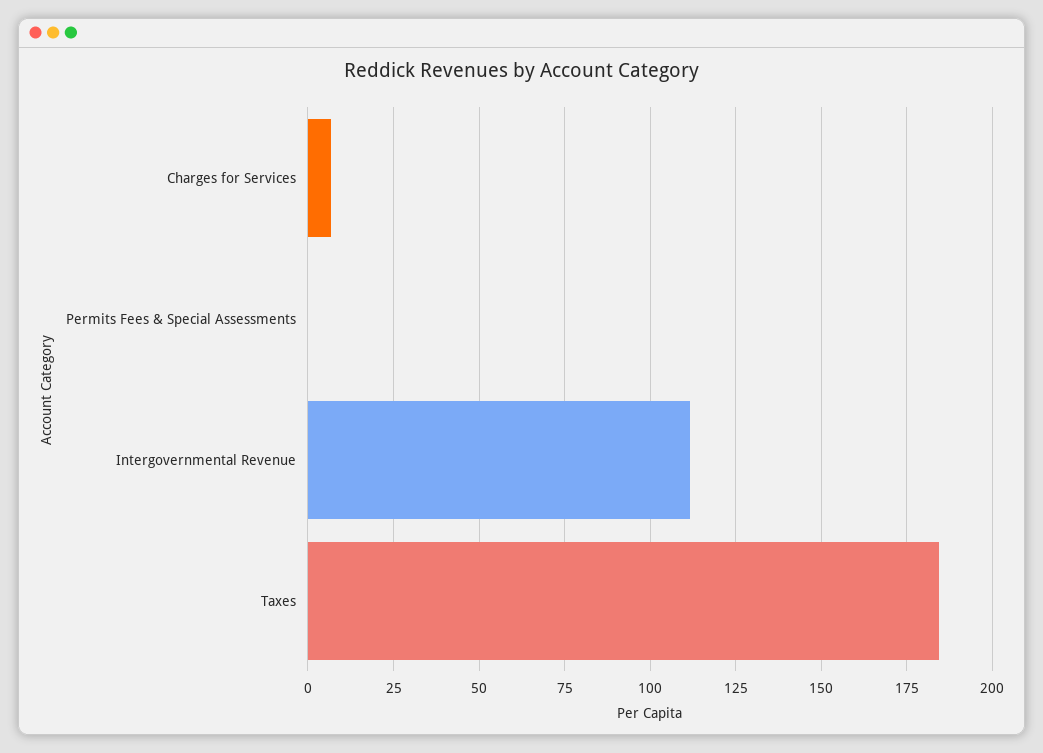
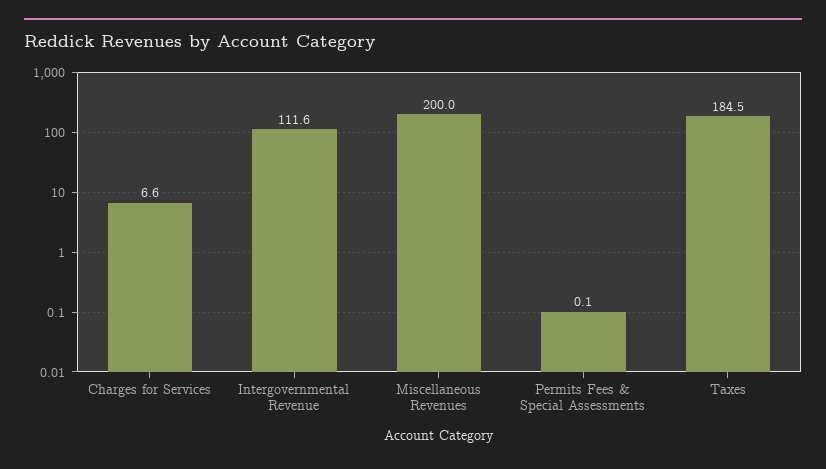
  {
    "Charges for Services": 6.6,
    "Permits Fees & Special Assessments": 0.1,
    "Intergovernmental Revenue": 111.6,
-   "Taxes": 184.5
+   "Taxes": 184.5,
+   "Miscellaneous Revenues": 200
  }

